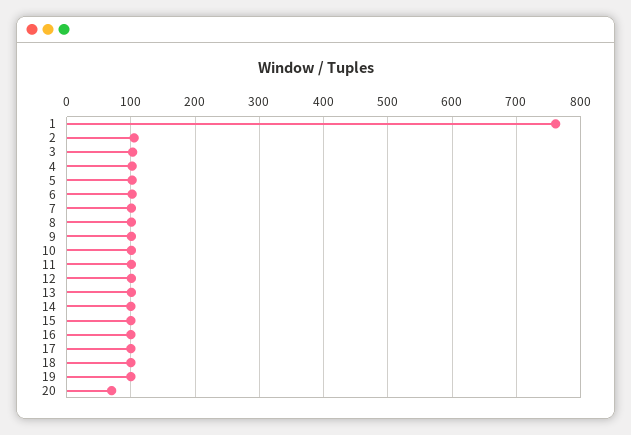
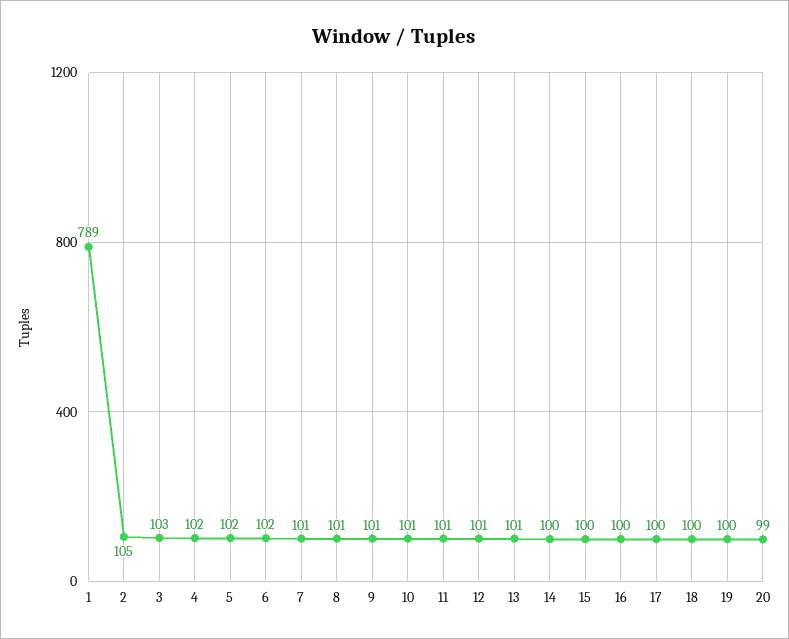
  {
-   "1": 760,
+   "1": 789,
    "2": 105,
    "3": 103,
    "4": 102,
    "5": 102,
    "6": 102,
    "7": 101,
    "8": 101,
    "9": 101,
    "10": 101,
    "11": 101,
    "12": 101,
    "13": 101,
    "14": 100,
    "15": 100,
    "16": 100,
    "17": 100,
    "18": 100,
    "19": 100,
-   "20": 70
+   "20": 99
  }

